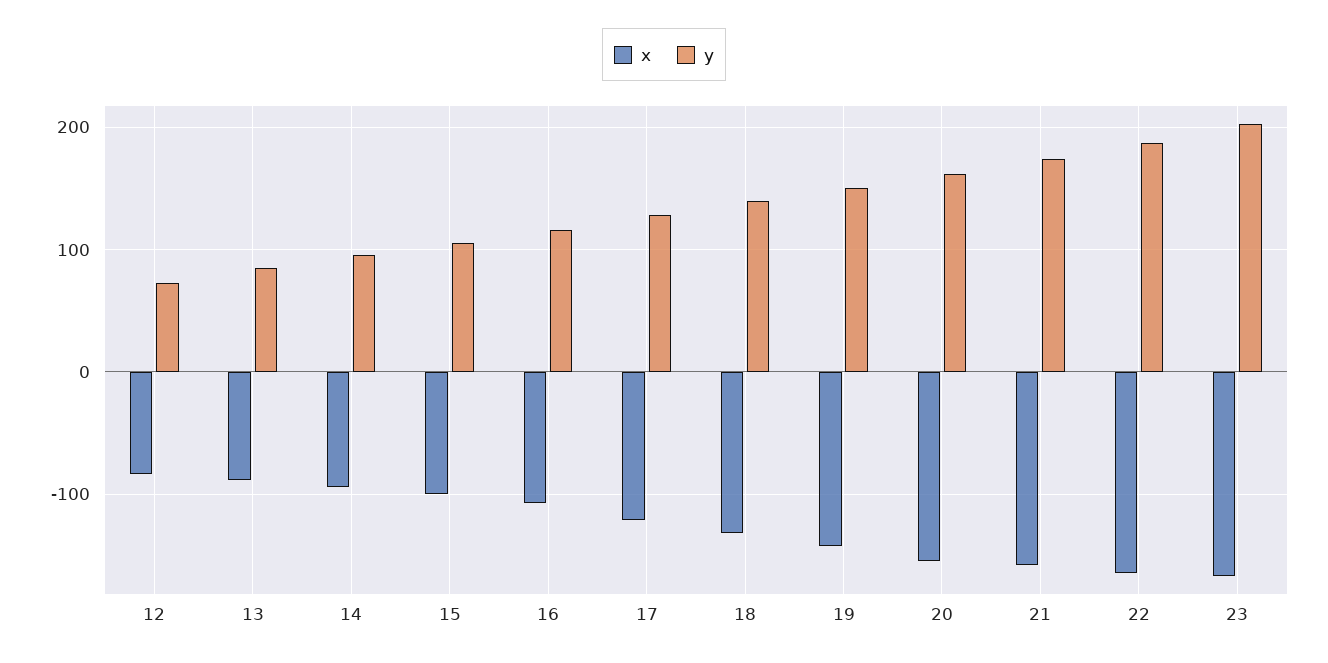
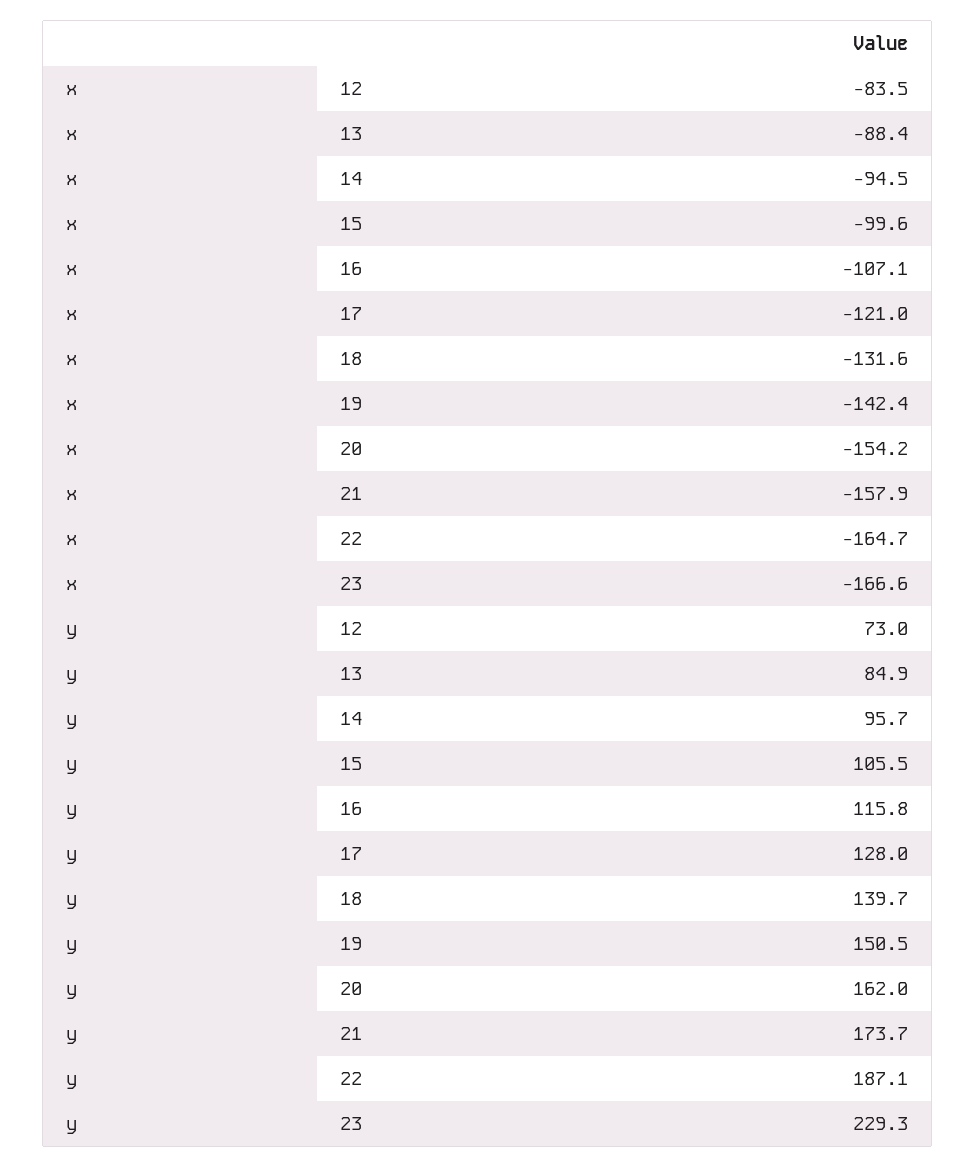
  {
    "x": {
      "12": -83.5,
      "13": -88.4,
      "14": -94.5,
      "15": -99.6,
      "16": -107.1,
      "17": -121,
      "18": -131.6,
      "19": -142.4,
      "20": -154.2,
      "21": -157.9,
      "22": -164.7,
      "23": -166.6
    },
    "y": {
      "12": 73,
      "13": 84.9,
      "14": 95.7,
      "15": 105.5,
      "16": 115.8,
      "17": 128,
      "18": 139.7,
      "19": 150.5,
      "20": 162,
      "21": 173.7,
      "22": 187.1,
-     "23": 200
+     "23": 229.3
    }
  }

